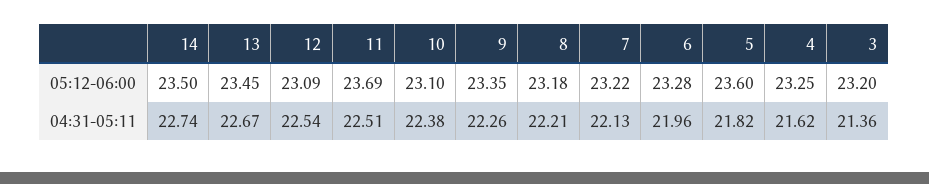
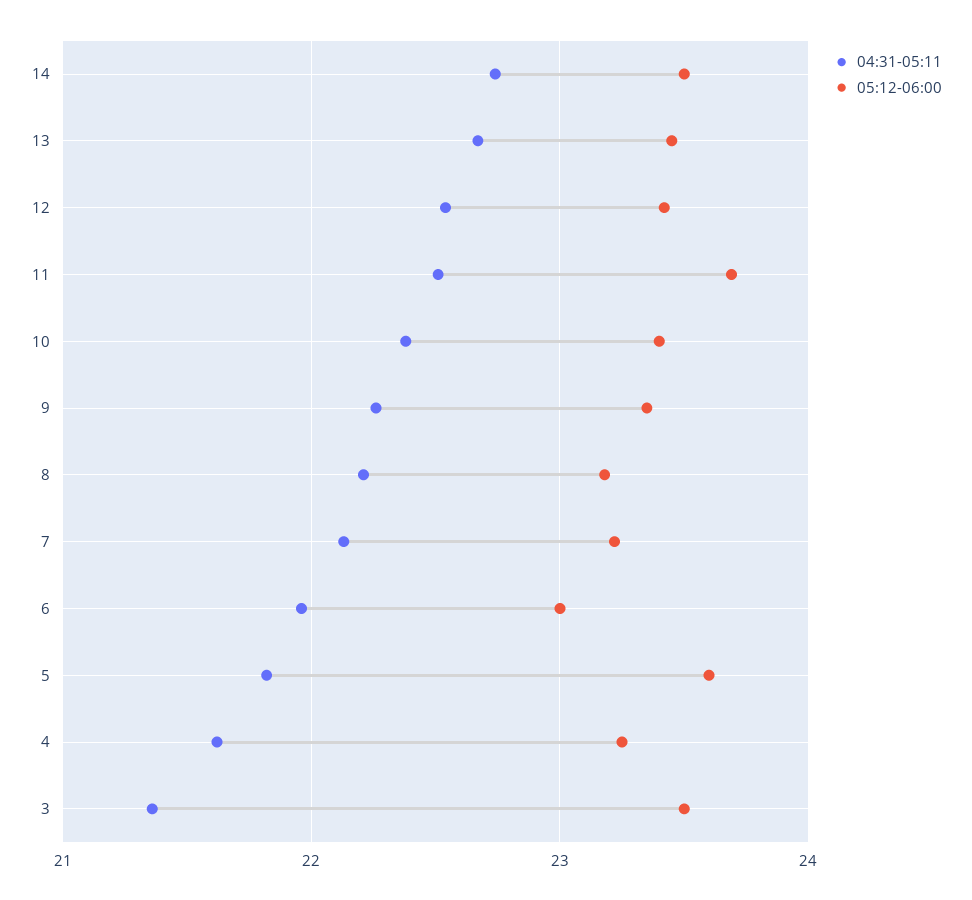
  {
    "05:12-06:00": {
      "14": 23.5,
      "13": 23.45,
-     "12": 23.09,
+     "12": 23.4,
      "11": 23.69,
-     "10": 23.1,
+     "10": 23.4,
      "9": 23.35,
      "8": 23.18,
      "7": 23.22,
-     "6": 23.28,
+     "6": 23,
      "5": 23.6,
      "4": 23.25,
-     "3": 23.2
+     "3": 23.5
    },
    "04:31-05:11": {
      "14": 22.74,
      "13": 22.67,
      "12": 22.54,
      "11": 22.51,
      "10": 22.38,
      "9": 22.26,
      "8": 22.21,
      "7": 22.13,
      "6": 21.96,
      "5": 21.82,
      "4": 21.62,
      "3": 21.36
    }
  }

